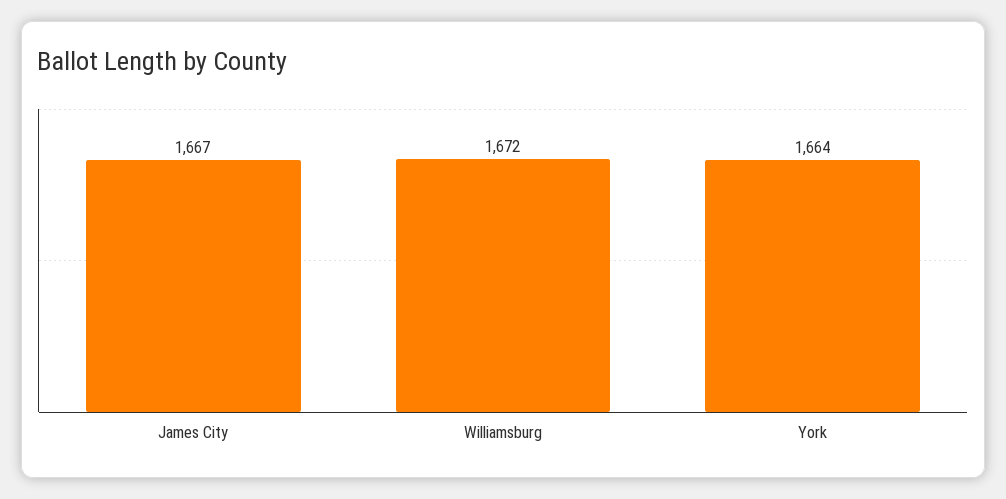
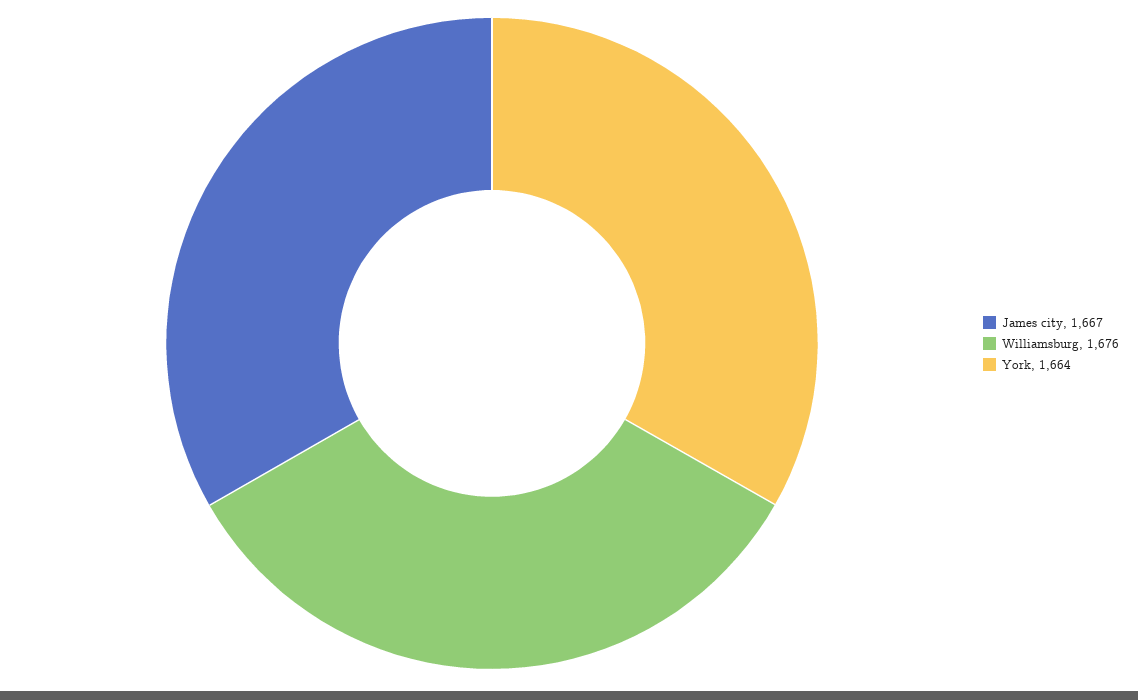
  {
    "James City": 1667,
-   "Williamsburg": 1672,
+   "Williamsburg": 1676,
    "York": 1664
  }

